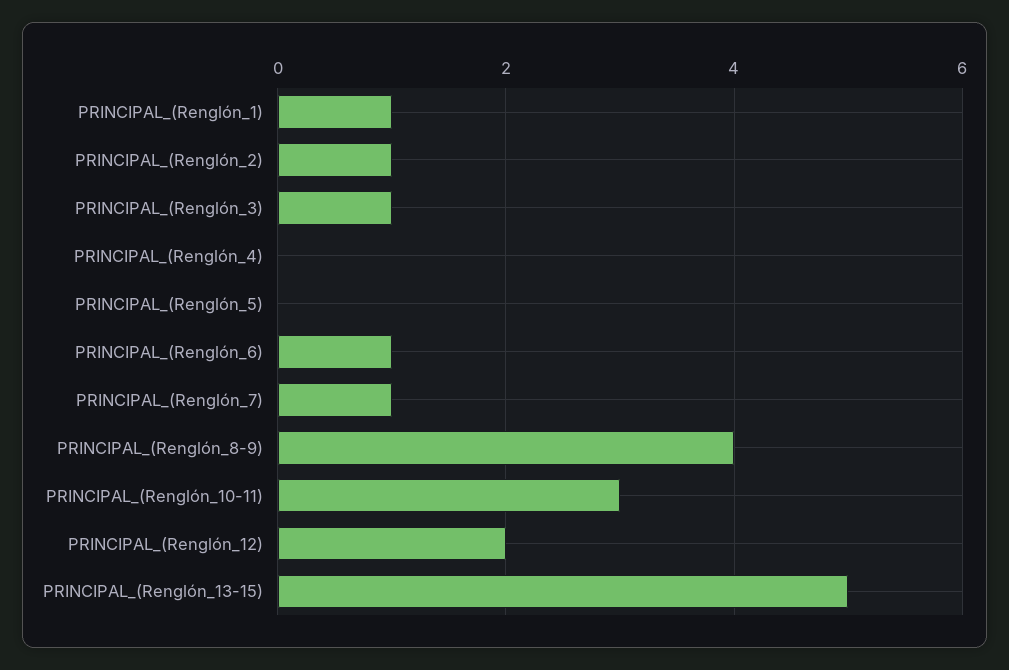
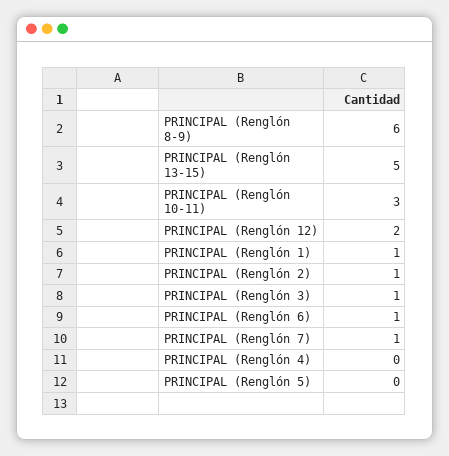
  {
    "PRINCIPAL_(Renglón_1)": 1,
    "PRINCIPAL_(Renglón_2)": 1,
    "PRINCIPAL_(Renglón_3)": 1,
    "PRINCIPAL_(Renglón_4)": 0,
    "PRINCIPAL_(Renglón_5)": 0,
    "PRINCIPAL_(Renglón_6)": 1,
    "PRINCIPAL_(Renglón_7)": 1,
-   "PRINCIPAL_(Renglón_8-9)": 4,
+   "PRINCIPAL_(Renglón_8-9)": 6,
    "PRINCIPAL_(Renglón_10-11)": 3,
    "PRINCIPAL_(Renglón_12)": 2,
    "PRINCIPAL_(Renglón_13-15)": 5
  }

